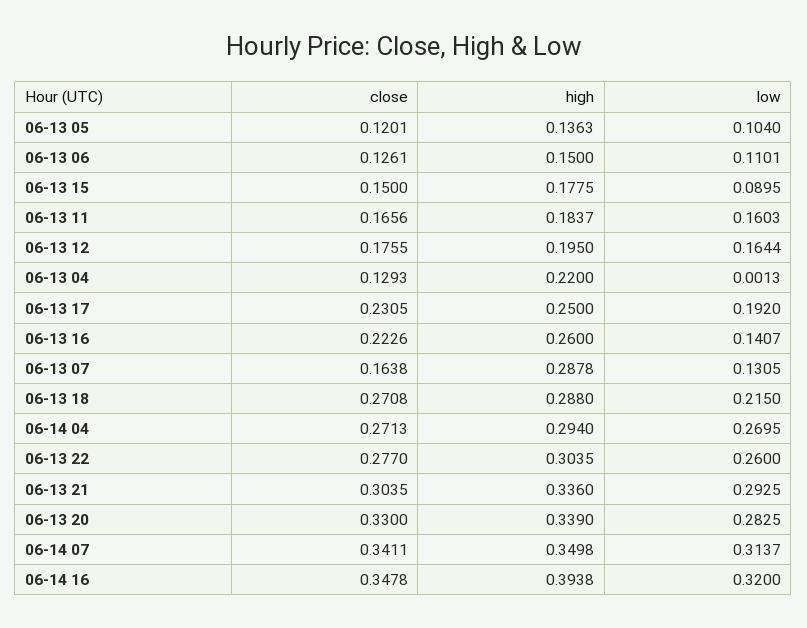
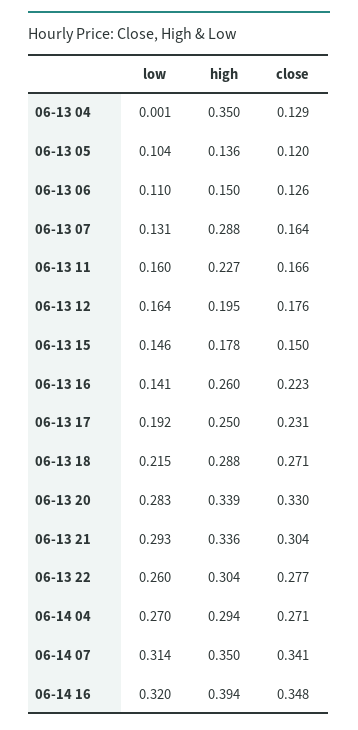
  {
    "close": {
      "06-13 05": 0.1201,
      "06-13 06": 0.1261,
      "06-13 15": 0.15,
      "06-13 11": 0.1656,
      "06-13 12": 0.1755,
      "06-13 04": 0.1293,
      "06-13 17": 0.2305,
      "06-13 16": 0.2226,
      "06-13 07": 0.1638,
      "06-13 18": 0.2708,
      "06-14 04": 0.2713,
      "06-13 22": 0.277,
      "06-13 21": 0.3035,
      "06-13 20": 0.33,
      "06-14 07": 0.3411,
      "06-14 16": 0.3478
    },
    "high": {
      "06-13 05": 0.1363,
      "06-13 06": 0.15,
      "06-13 15": 0.1775,
-     "06-13 11": 0.1837,
+     "06-13 11": 0.227,
      "06-13 12": 0.195,
-     "06-13 04": 0.22,
+     "06-13 04": 0.35,
      "06-13 17": 0.25,
      "06-13 16": 0.26,
      "06-13 07": 0.2878,
      "06-13 18": 0.288,
      "06-14 04": 0.294,
      "06-13 22": 0.3035,
      "06-13 21": 0.336,
      "06-13 20": 0.339,
      "06-14 07": 0.3498,
      "06-14 16": 0.3938
    },
    "low": {
      "06-13 05": 0.104,
      "06-13 06": 0.1101,
-     "06-13 15": 0.0895,
+     "06-13 15": 0.146,
      "06-13 11": 0.1603,
      "06-13 12": 0.1644,
      "06-13 04": 0.0013,
      "06-13 17": 0.192,
      "06-13 16": 0.1407,
      "06-13 07": 0.1305,
      "06-13 18": 0.215,
      "06-14 04": 0.2695,
      "06-13 22": 0.26,
      "06-13 21": 0.2925,
      "06-13 20": 0.2825,
      "06-14 07": 0.3137,
      "06-14 16": 0.32
    }
  }

